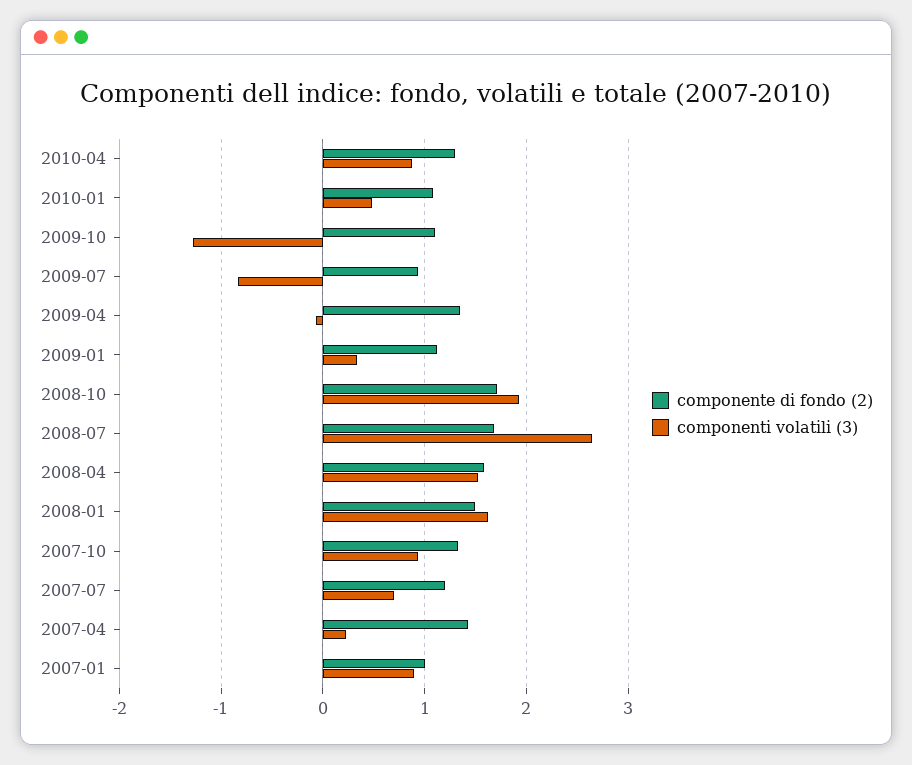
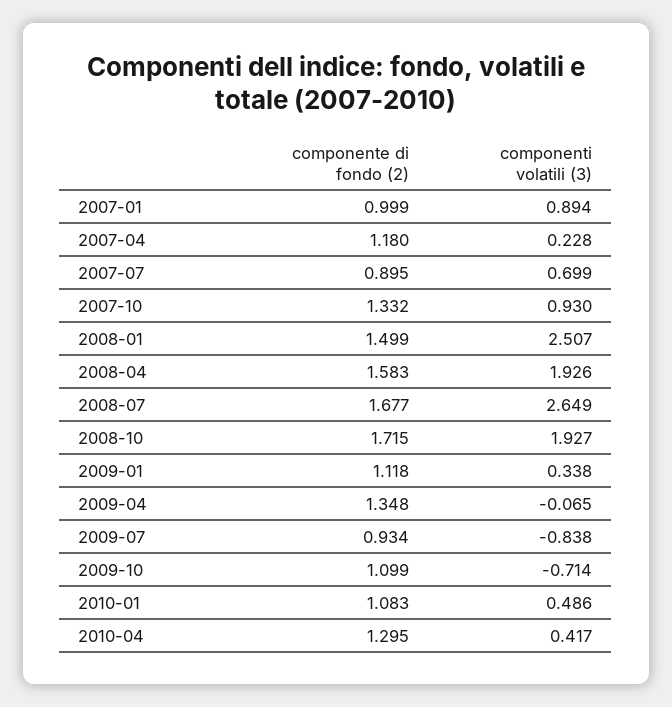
  {
    "componente di fondo (2)": {
      "2010-04": 1.295,
      "2010-01": 1.083,
      "2009-10": 1.099,
      "2009-07": 0.934,
      "2009-04": 1.348,
      "2009-01": 1.118,
      "2008-10": 1.715,
      "2008-07": 1.677,
      "2008-04": 1.583,
      "2008-01": 1.499,
      "2007-10": 1.332,
-     "2007-07": 1.2,
+     "2007-07": 0.895,
-     "2007-04": 1.4,
+     "2007-04": 1.18,
      "2007-01": 0.999
    },
    "componenti volatili (3)": {
-     "2010-04": 0.9,
+     "2010-04": 0.417,
      "2010-01": 0.486,
-     "2009-10": -1.3,
+     "2009-10": -0.714,
      "2009-07": -0.838,
      "2009-04": -0.065,
      "2009-01": 0.338,
      "2008-10": 1.927,
      "2008-07": 2.649,
-     "2008-04": 1.5,
+     "2008-04": 1.926,
-     "2008-01": 1.6,
+     "2008-01": 2.507,
      "2007-10": 0.93,
      "2007-07": 0.699,
      "2007-04": 0.228,
      "2007-01": 0.894
    }
  }

